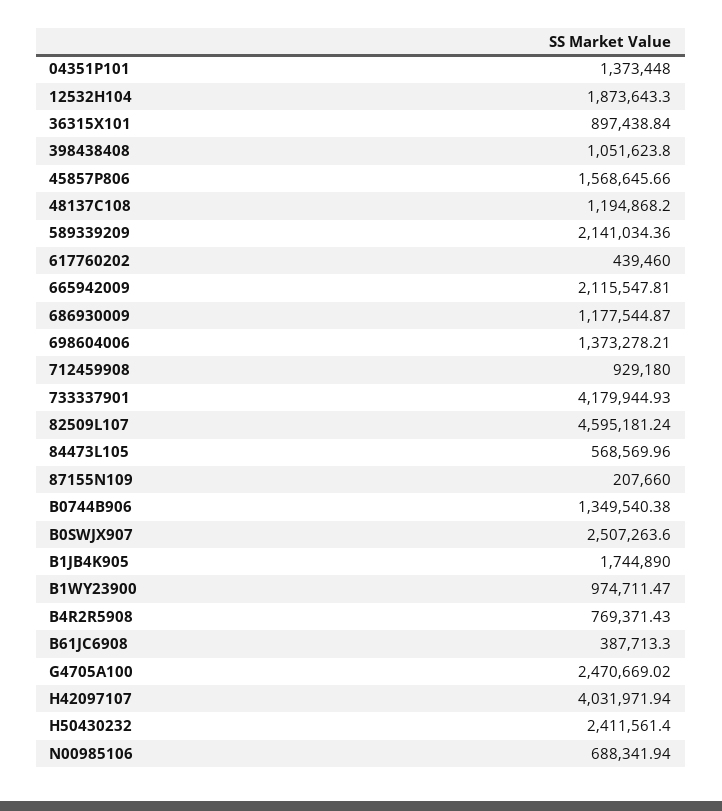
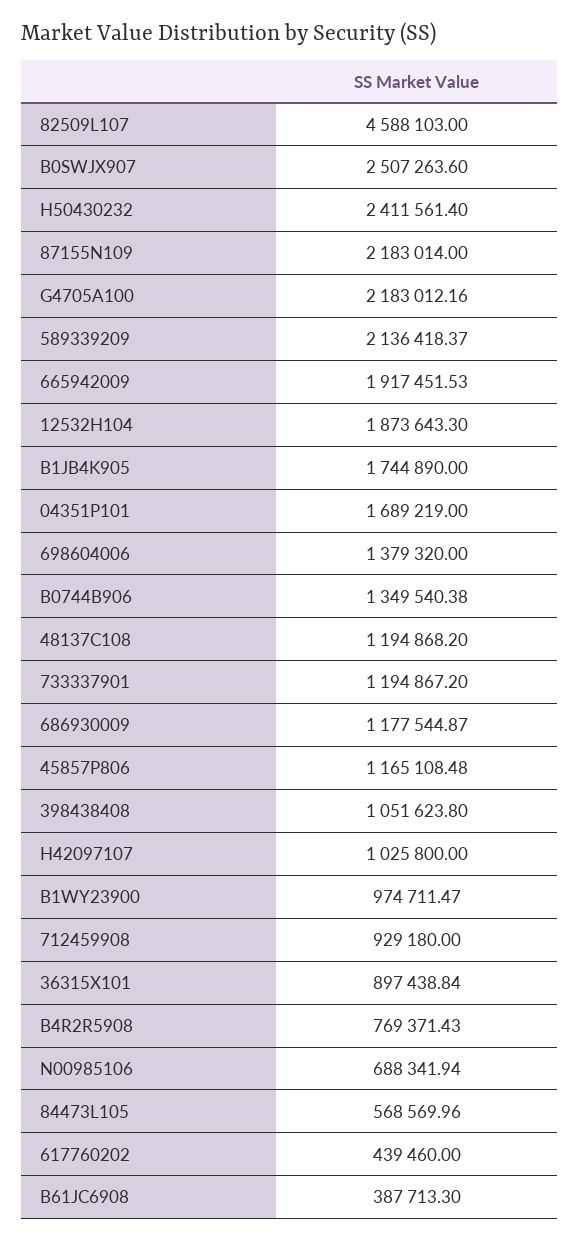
  {
-   "04351P101": 1373448,
+   "04351P101": 1689219,
    "12532H104": 1873643.3,
    "36315X101": 897438.84,
    "398438408": 1051623.8,
-   "45857P806": 1568645.66,
+   "45857P806": 1165108.48,
    "48137C108": 1194868.2,
-   "589339209": 2141034.36,
+   "589339209": 2136418.37,
    "617760202": 439460,
-   "665942009": 2115547.81,
+   "665942009": 1917451.53,
    "686930009": 1177544.87,
-   "698604006": 1373278.21,
+   "698604006": 1379320,
    "712459908": 929180,
-   "733337901": 4179944.93,
+   "733337901": 1194867.2,
-   "82509L107": 4595181.24,
+   "82509L107": 4588103,
    "84473L105": 568569.96,
-   "87155N109": 207660,
+   "87155N109": 2183014,
    "B0744B906": 1349540.38,
    "B0SWJX907": 2507263.6,
    "B1JB4K905": 1744890,
    "B1WY23900": 974711.47,
    "B4R2R5908": 769371.43,
    "B61JC6908": 387713.3,
-   "G4705A100": 2470669.02,
+   "G4705A100": 2183012.16,
-   "H42097107": 4031971.94,
+   "H42097107": 1025800,
    "H50430232": 2411561.4,
    "N00985106": 688341.94
  }

